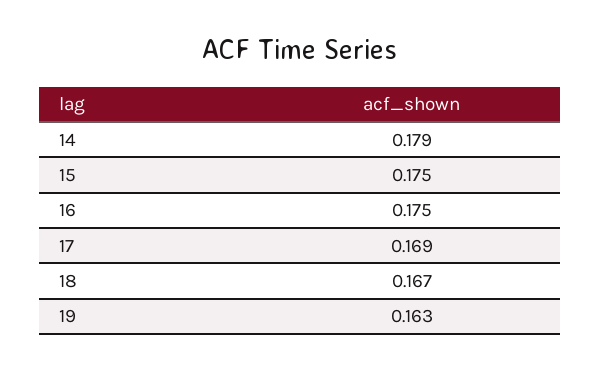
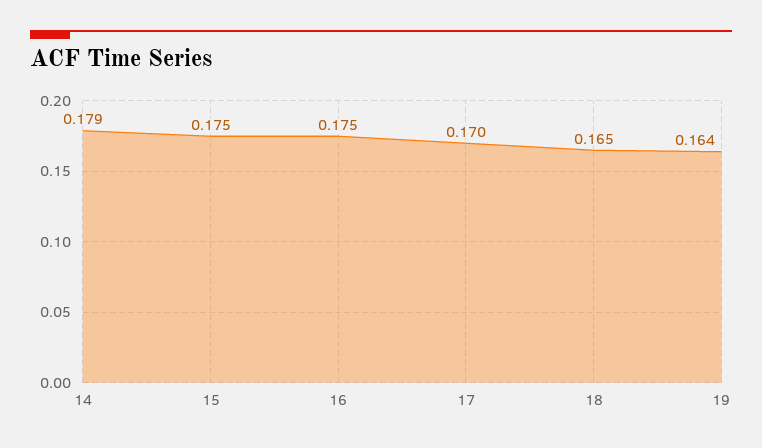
  {
    "14": 0.179,
    "15": 0.175,
    "16": 0.175,
-   "17": 0.169,
+   "17": 0.17,
-   "18": 0.167,
+   "18": 0.165,
-   "19": 0.163
+   "19": 0.164
  }

